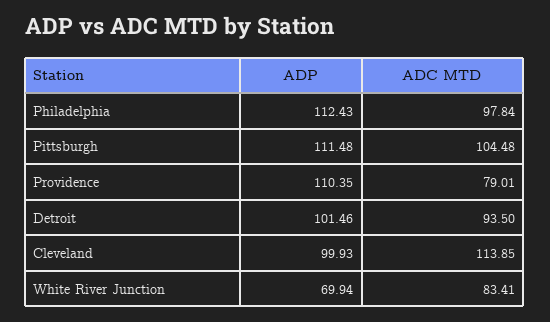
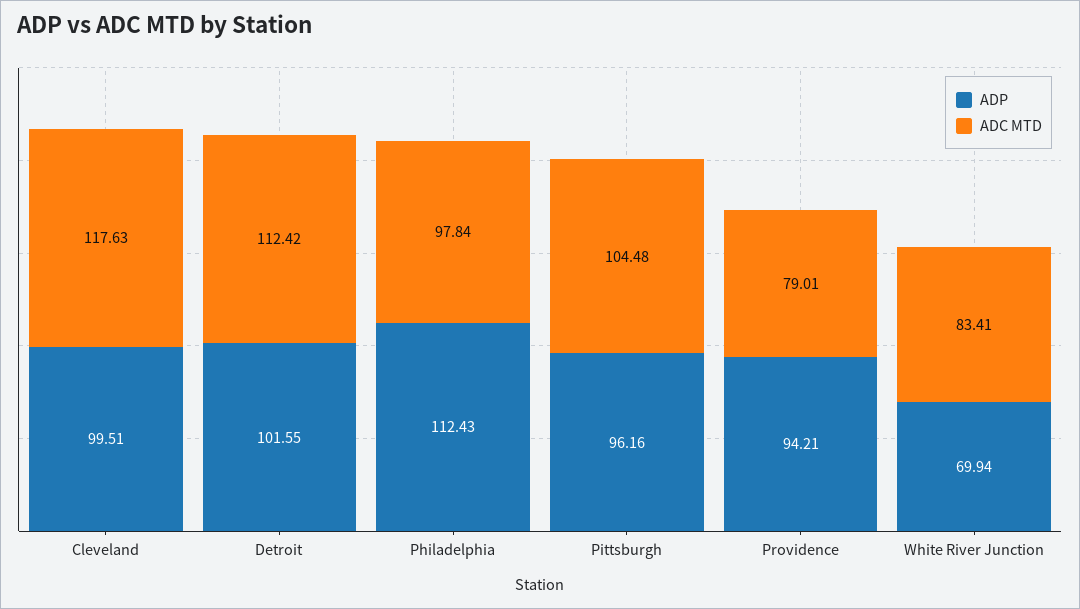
  {
    "ADP": {
      "Philadelphia": 112.43,
-     "Pittsburgh": 111.48,
+     "Pittsburgh": 96.16,
-     "Providence": 110.35,
+     "Providence": 94.21,
-     "Detroit": 101.46,
+     "Detroit": 101.55,
-     "Cleveland": 99.93,
+     "Cleveland": 99.51,
      "White River Junction": 69.94
    },
    "ADC MTD": {
      "Philadelphia": 97.84,
      "Pittsburgh": 104.48,
      "Providence": 79.01,
-     "Detroit": 93.5,
+     "Detroit": 112.42,
-     "Cleveland": 113.85,
+     "Cleveland": 117.63,
      "White River Junction": 83.41
    }
  }

